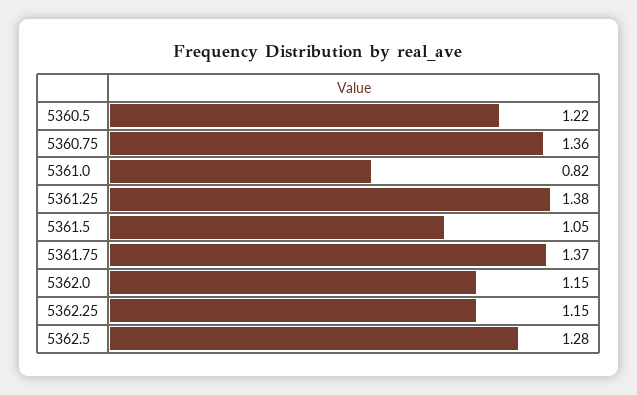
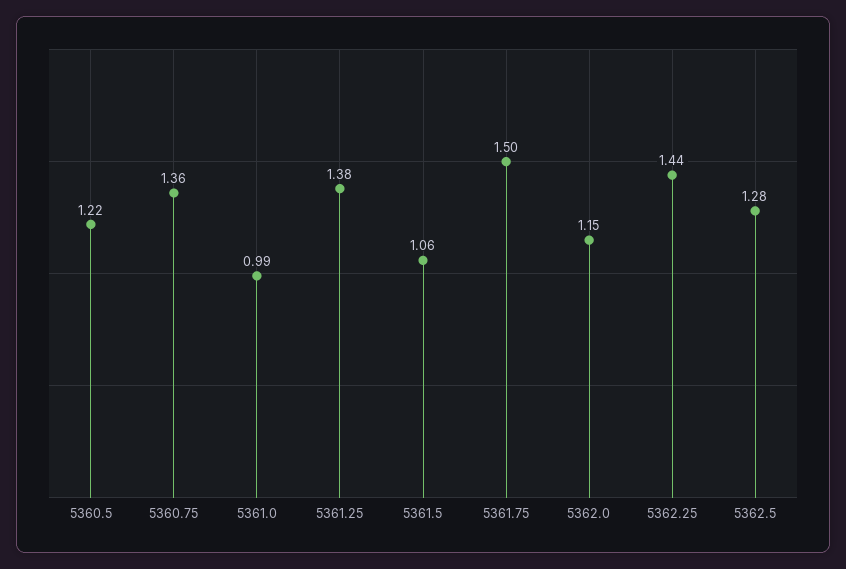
  {
    "5360.5": 1.22,
    "5360.75": 1.36,
-   "5361.0": 0.82,
+   "5361.0": 0.99,
    "5361.25": 1.38,
-   "5361.5": 1.05,
+   "5361.5": 1.06,
-   "5361.75": 1.37,
+   "5361.75": 1.5,
    "5362.0": 1.15,
-   "5362.25": 1.15,
+   "5362.25": 1.44,
    "5362.5": 1.28
  }

